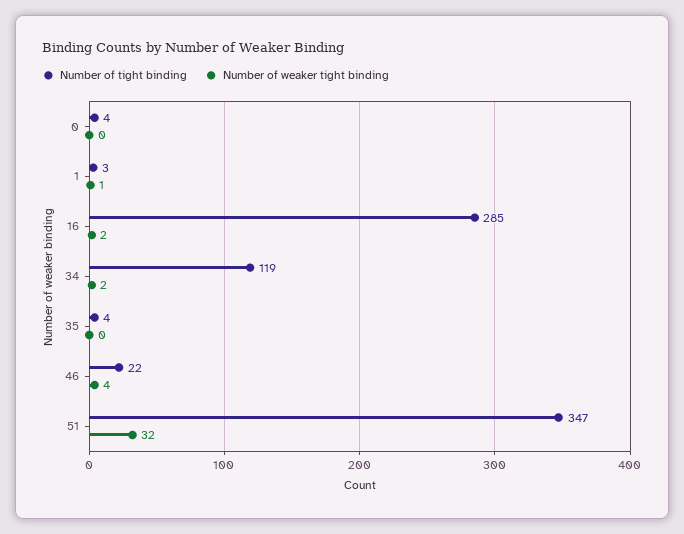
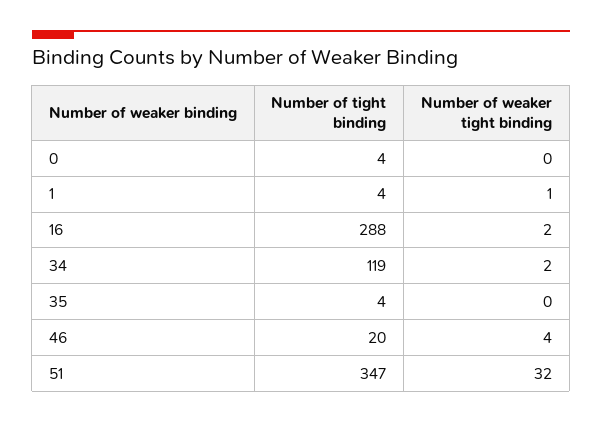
  {
    "Number of tight binding": {
      "0": 4,
-     "1": 3,
+     "1": 4,
-     "16": 285,
+     "16": 288,
      "34": 119,
      "35": 4,
-     "46": 22,
+     "46": 20,
      "51": 347
    },
    "Number of weaker tight binding": {
      "0": 0,
      "1": 1,
      "16": 2,
      "34": 2,
      "35": 0,
      "46": 4,
      "51": 32
    }
  }

